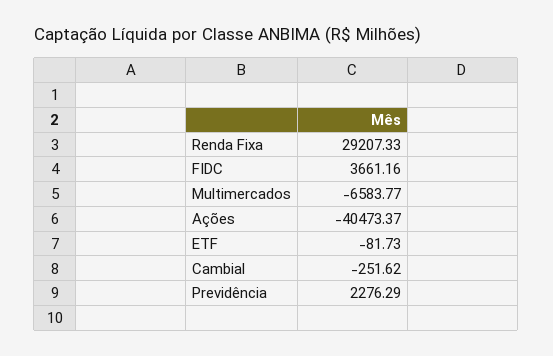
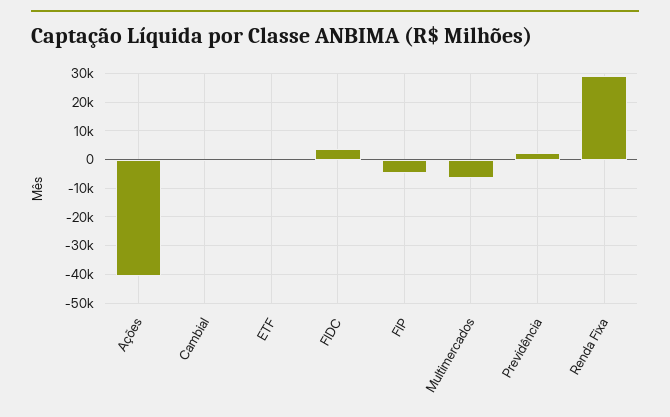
  {
    "Renda Fixa": 29207.33,
    "FIDC": 3661.16,
    "Multimercados": -6583.77,
    "Ações": -40473.37,
    "ETF": -81.73,
    "Cambial": -251.62,
-   "Previdência": 2276.29
+   "Previdência": 2276.29,
+   "FIP": -5000
  }

